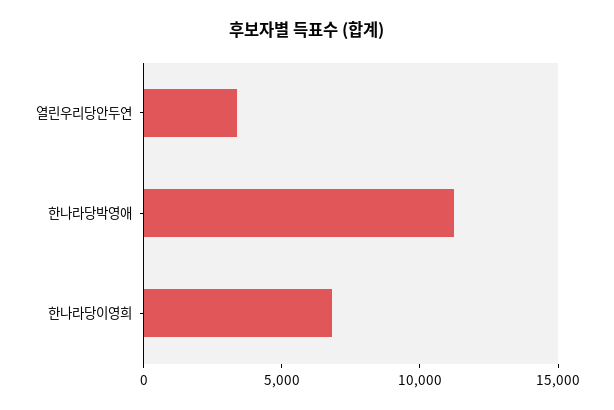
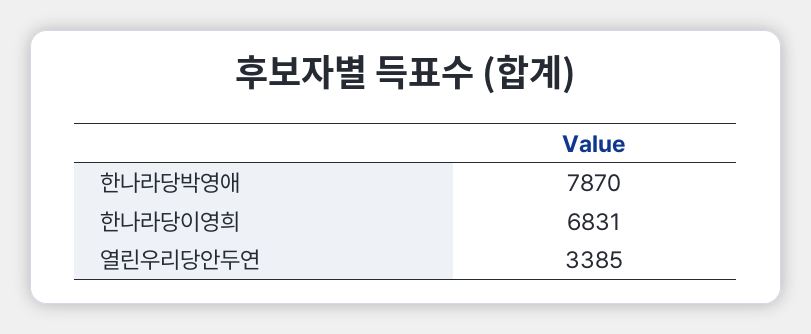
  {
    "열린우리당안두연": 3385,
-   "한나라당박영애": 11000,
+   "한나라당박영애": 7870,
    "한나라당이영희": 6831
  }

